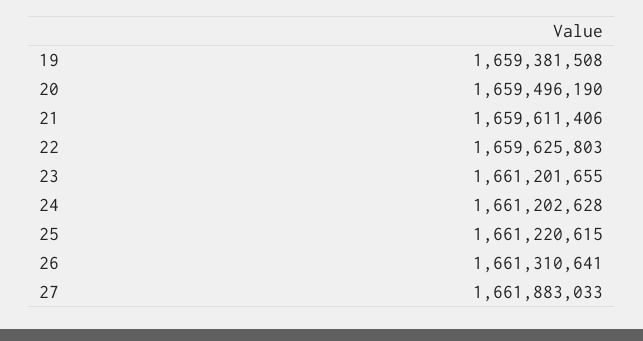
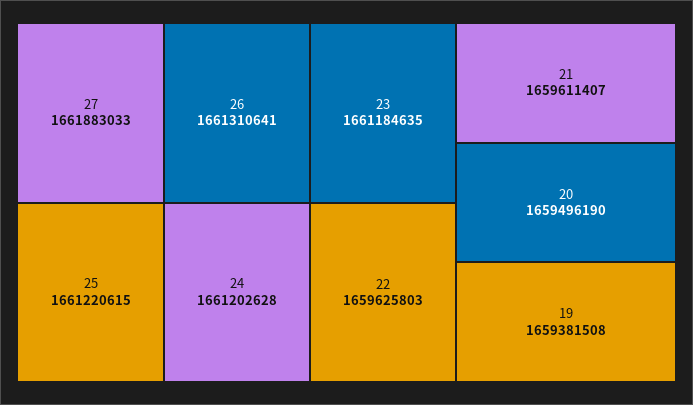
  {
    "19": 1659381508,
    "20": 1659496190,
-   "21": 1659611406,
+   "21": 1659611407,
    "22": 1659625803,
-   "23": 1661201655,
+   "23": 1661184635,
    "24": 1661202628,
    "25": 1661220615,
    "26": 1661310641,
    "27": 1661883033
  }

